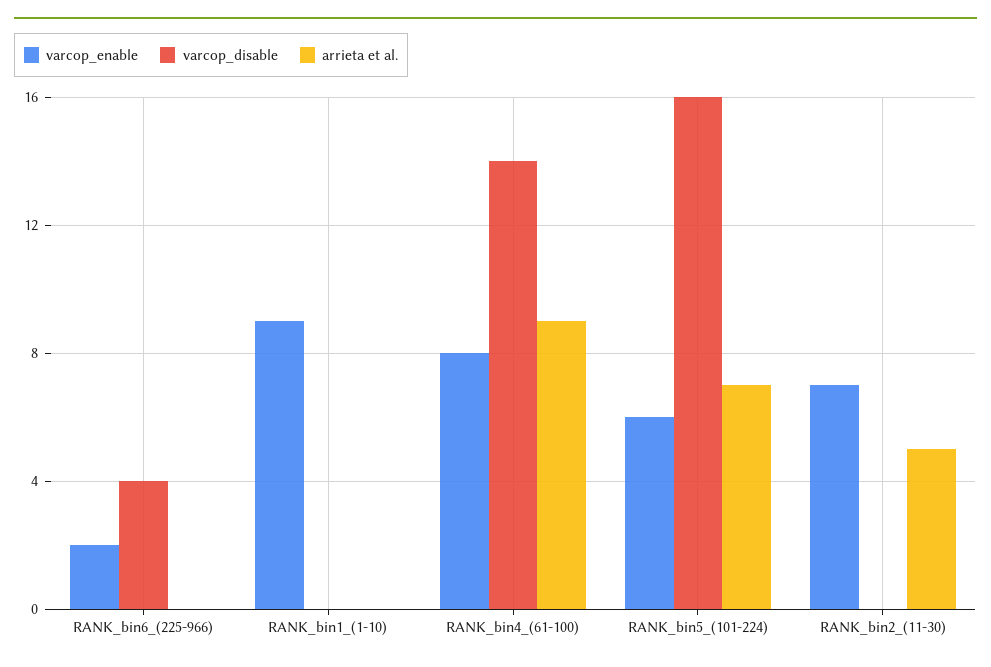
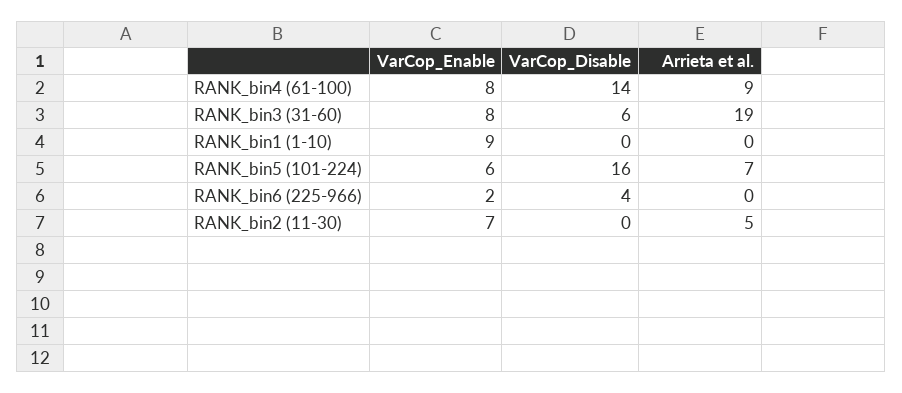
  {
    "varcop_enable": {
      "RANK_bin6_(225-966)": 2,
      "RANK_bin1_(1-10)": 9,
      "RANK_bin4_(61-100)": 8,
      "RANK_bin5_(101-224)": 6,
-     "RANK_bin2_(11-30)": 7
+     "RANK_bin2_(11-30)": 7,
+     "RANK_bin3 (31-60)": 8
    },
    "varcop_disable": {
      "RANK_bin6_(225-966)": 4,
      "RANK_bin1_(1-10)": 0,
      "RANK_bin4_(61-100)": 14,
      "RANK_bin5_(101-224)": 16,
-     "RANK_bin2_(11-30)": 0
+     "RANK_bin2_(11-30)": 0,
+     "RANK_bin3 (31-60)": 6
    },
    "arrieta et al.": {
      "RANK_bin6_(225-966)": 0,
      "RANK_bin1_(1-10)": 0,
      "RANK_bin4_(61-100)": 9,
      "RANK_bin5_(101-224)": 7,
-     "RANK_bin2_(11-30)": 5
+     "RANK_bin2_(11-30)": 5,
+     "RANK_bin3 (31-60)": 19
    }
  }

